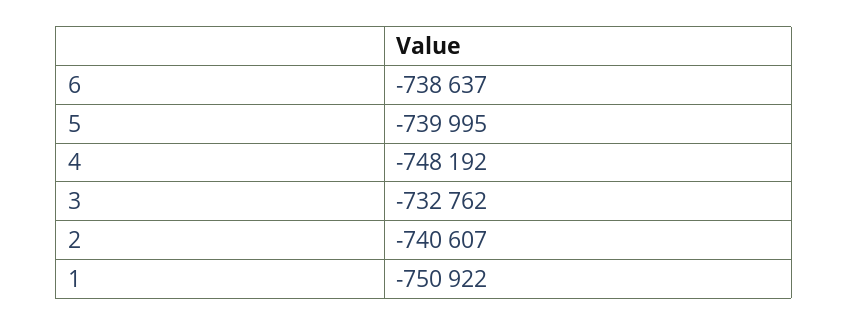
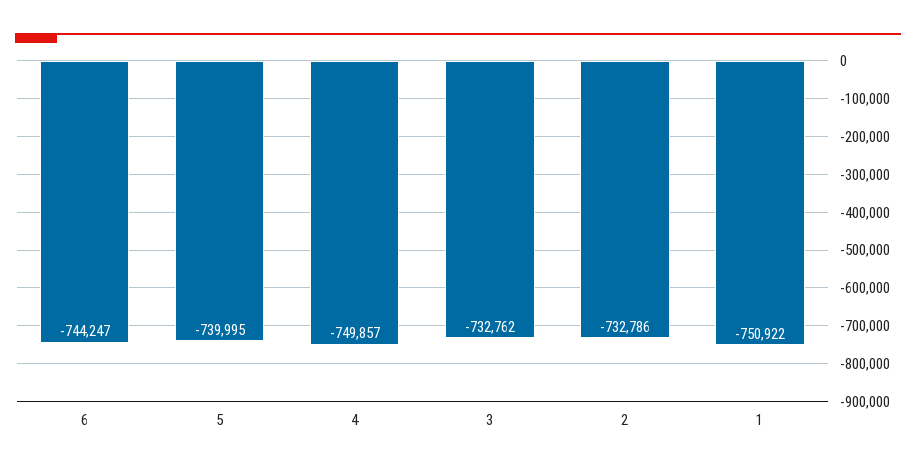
  {
-   "6": -738637,
+   "6": -744247,
    "5": -739995,
-   "4": -748192,
+   "4": -749857,
    "3": -732762,
-   "2": -740607,
+   "2": -732786,
    "1": -750922
  }

